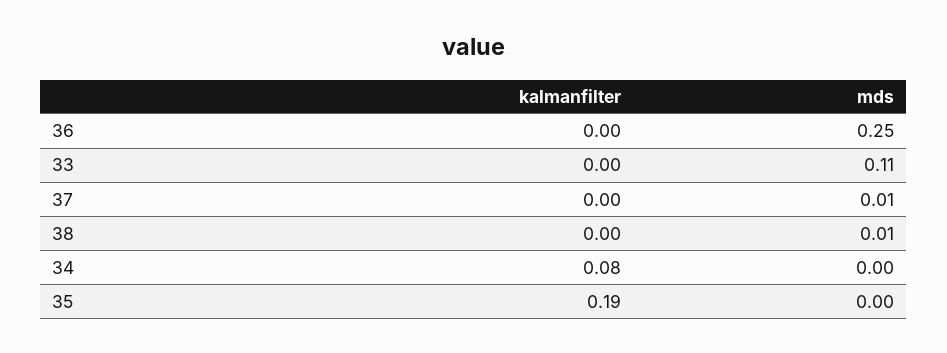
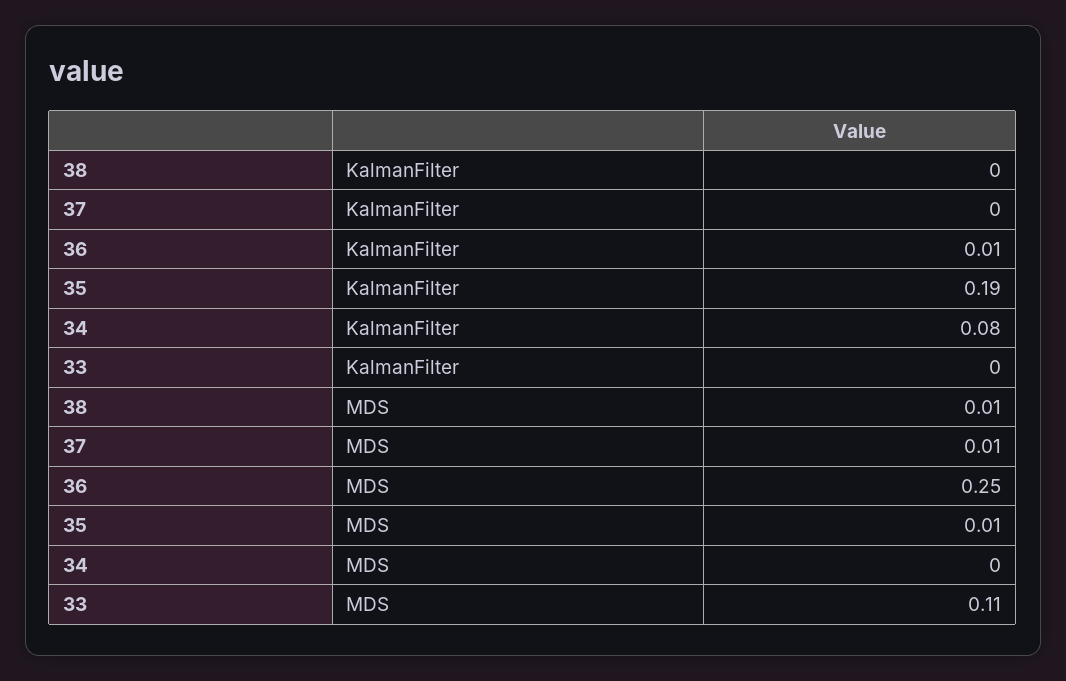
  {
    "kalmanfilter": {
-     "36": 0,
+     "36": 0.01,
      "33": 0,
      "37": 0,
      "38": 0,
      "34": 0.08,
      "35": 0.19
    },
    "mds": {
      "36": 0.25,
      "33": 0.11,
      "37": 0.01,
      "38": 0.01,
      "34": 0,
-     "35": 0
+     "35": 0.01
    }
  }

